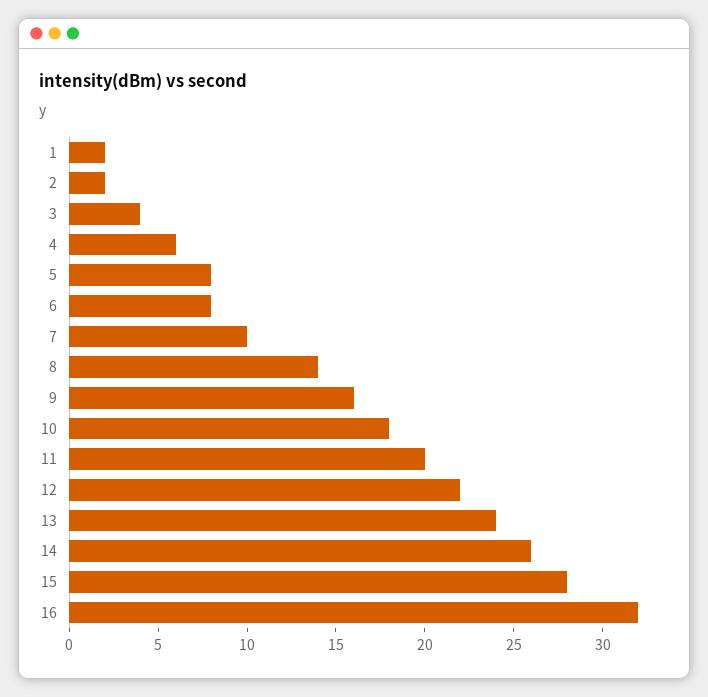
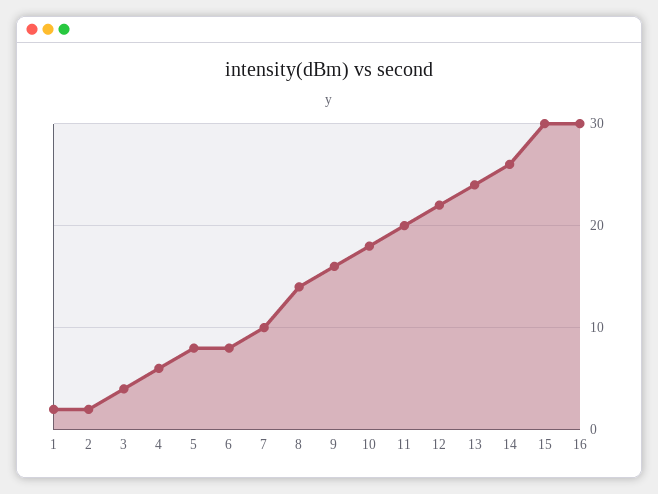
  {
    "1": 2,
    "2": 2,
    "3": 4,
    "4": 6,
    "5": 8,
    "6": 8,
    "7": 10,
    "8": 14,
    "9": 16,
    "10": 18,
    "11": 20,
    "12": 22,
    "13": 24,
    "14": 26,
-   "15": 28,
+   "15": 30,
-   "16": 32
+   "16": 30
  }

